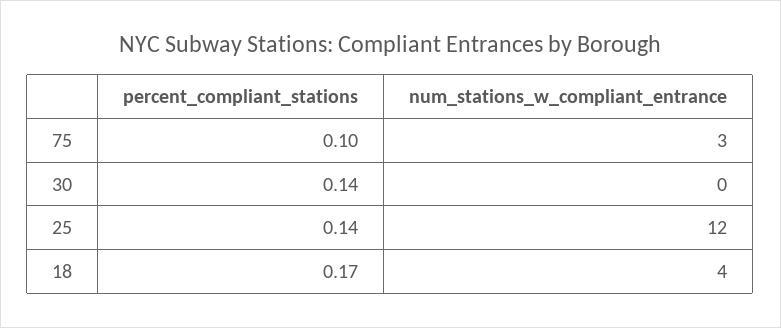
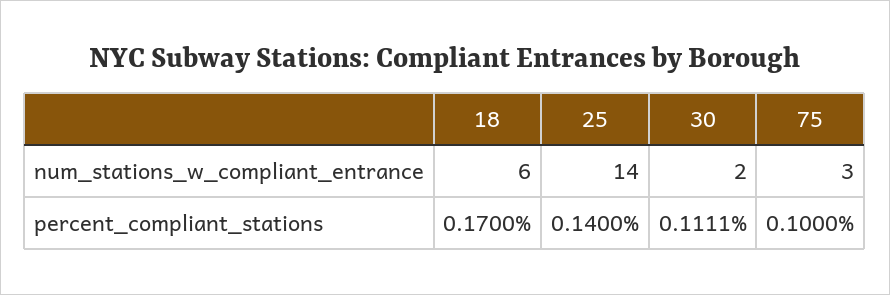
  {
    "percent_compliant_stations": {
      "75": 0.1,
-     "30": 0.14,
+     "30": 0.1111,
      "25": 0.14,
      "18": 0.17
    },
    "num_stations_w_compliant_entrance": {
      "75": 3,
-     "30": 0,
+     "30": 2,
-     "25": 12,
+     "25": 14,
-     "18": 4
+     "18": 6
    }
  }

